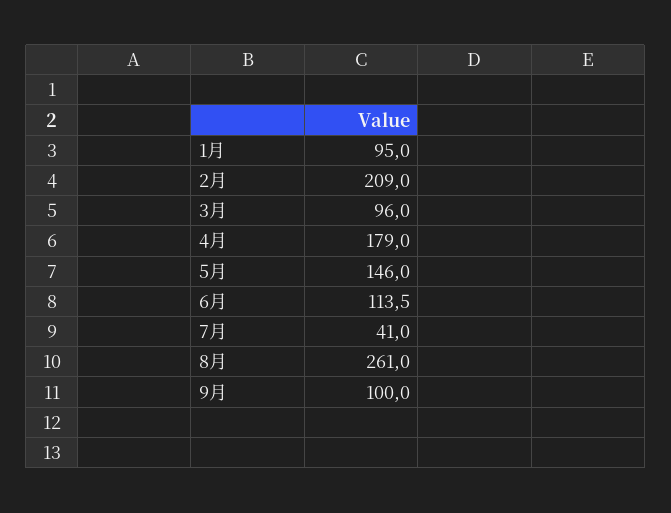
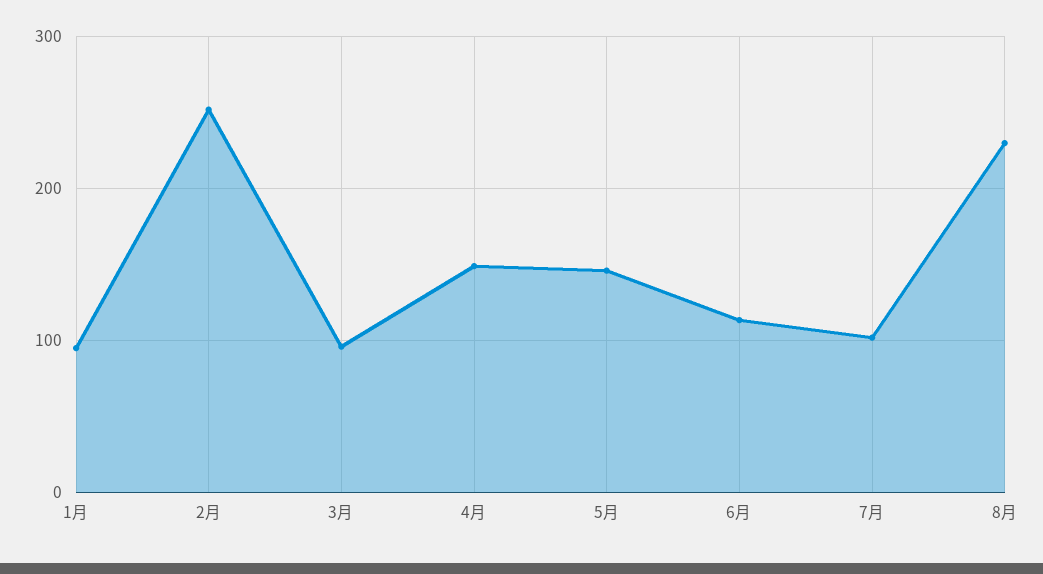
  {
    "1月": 95,
-   "2月": 209,
+   "2月": 250,
    "3月": 96,
-   "4月": 179,
+   "4月": 150,
    "5月": 146,
    "6月": 113.5,
-   "7月": 41,
+   "7月": 100,
-   "8月": 261,
+   "8月": 230
-   "9月": 100
  }

